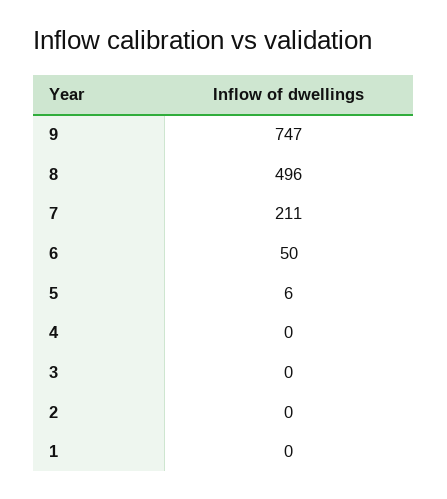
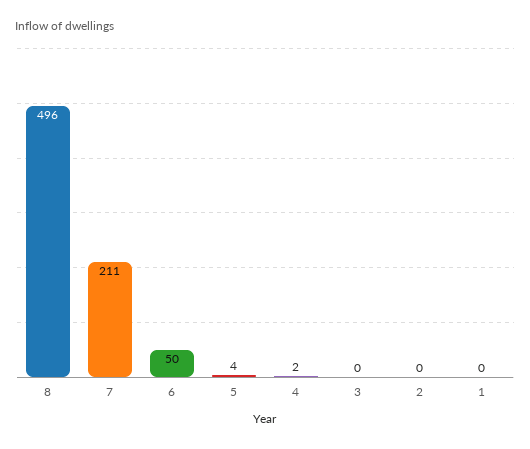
  {
-   "9": 747,
    "8": 496,
    "7": 211,
    "6": 50,
-   "5": 6,
+   "5": 4,
-   "4": 0,
+   "4": 2,
    "3": 0,
    "2": 0,
    "1": 0
  }

